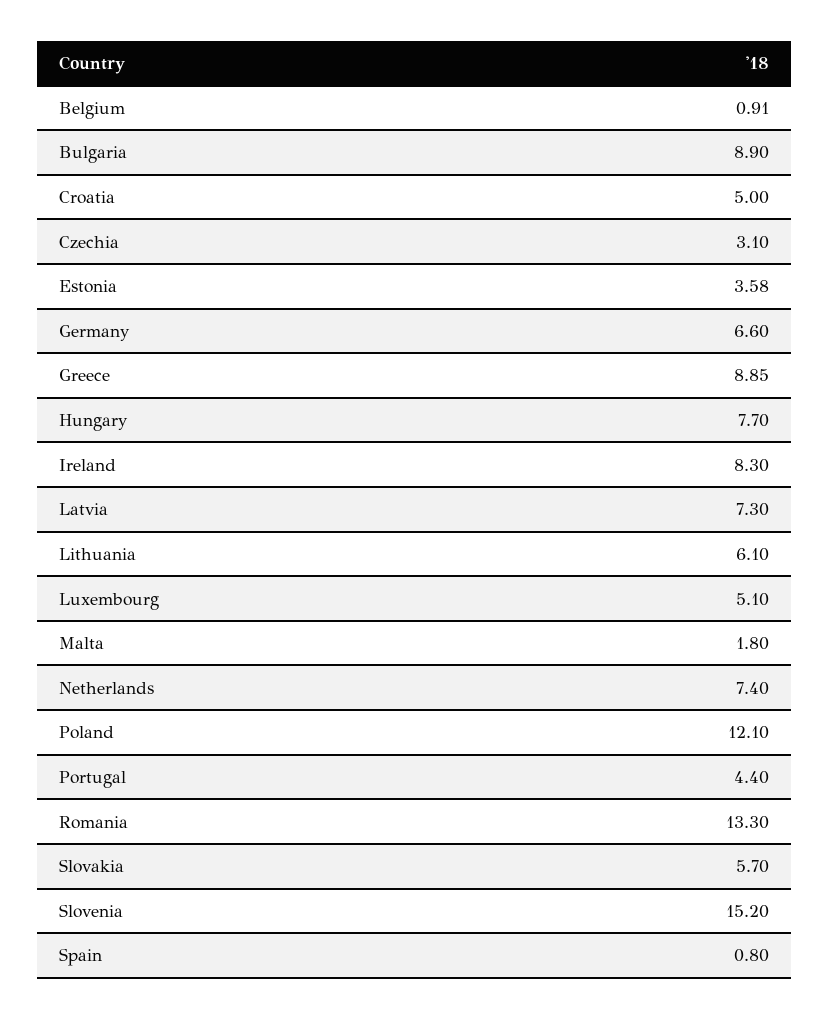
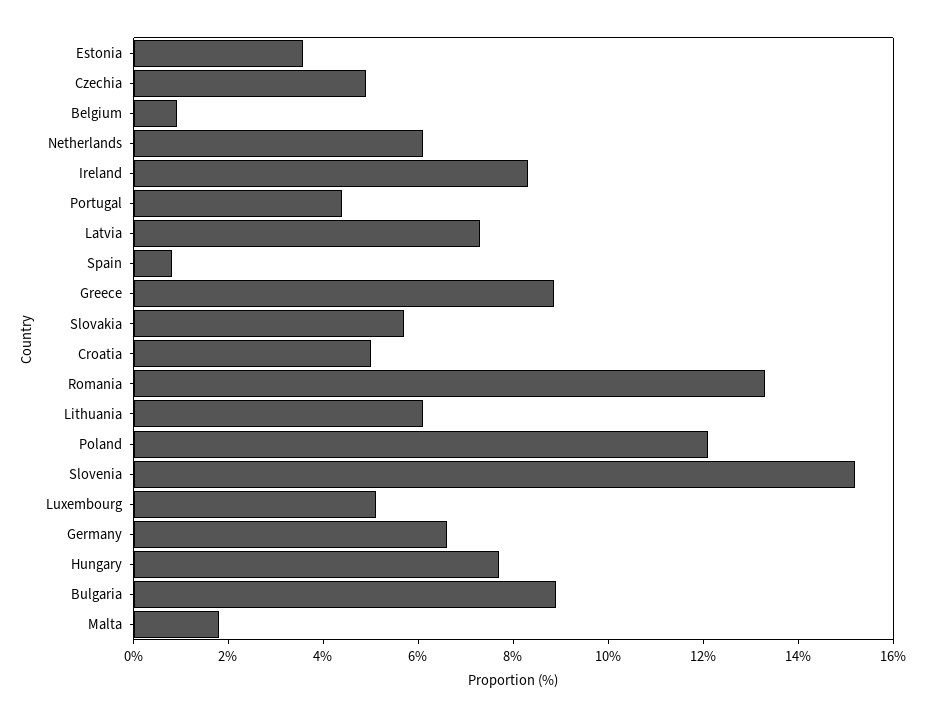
  {
    "Belgium": 0.91,
    "Bulgaria": 8.9,
    "Croatia": 5,
-   "Czechia": 3.1,
+   "Czechia": 5,
    "Estonia": 3.58,
    "Germany": 6.6,
    "Greece": 8.85,
    "Hungary": 7.7,
    "Ireland": 8.3,
    "Latvia": 7.3,
    "Lithuania": 6.1,
    "Luxembourg": 5.1,
    "Malta": 1.8,
-   "Netherlands": 7.4,
+   "Netherlands": 6,
    "Poland": 12.1,
    "Portugal": 4.4,
    "Romania": 13.3,
    "Slovakia": 5.7,
    "Slovenia": 15.2,
    "Spain": 0.8
  }

